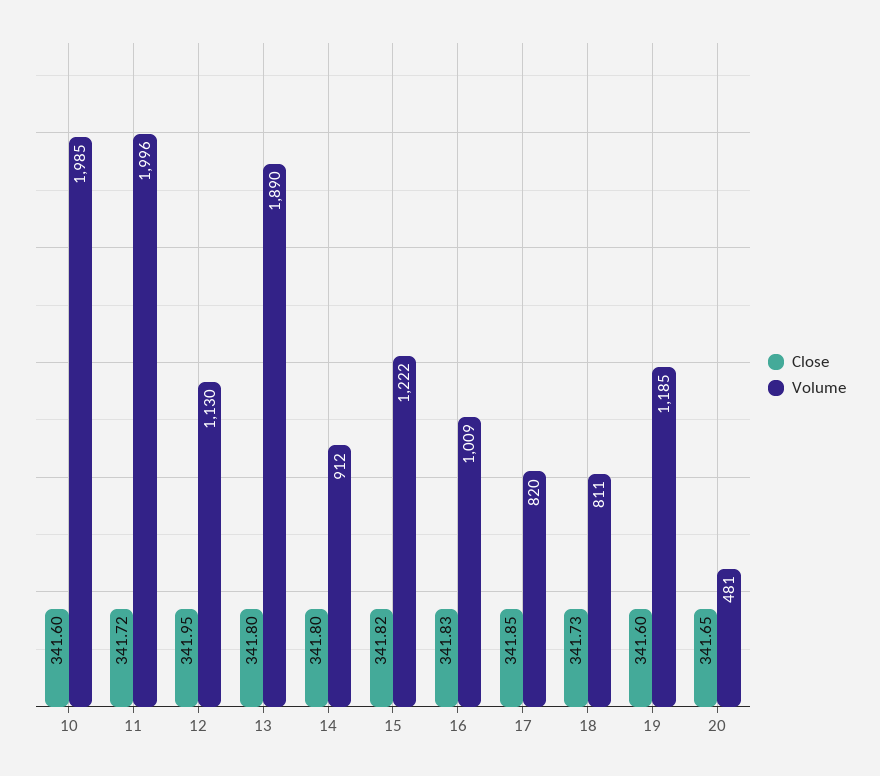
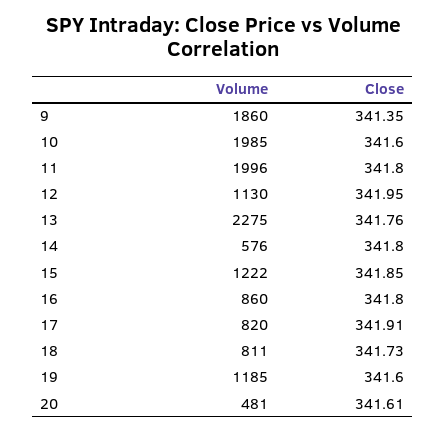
  {
    "Close": {
      "10": 341.6,
-     "11": 341.72,
+     "11": 341.8,
      "12": 341.95,
-     "13": 341.8,
+     "13": 341.76,
      "14": 341.8,
-     "15": 341.82,
+     "15": 341.85,
-     "16": 341.83,
+     "16": 341.8,
-     "17": 341.85,
+     "17": 341.91,
      "18": 341.73,
      "19": 341.6,
-     "20": 341.65
+     "20": 341.61,
+     "9": 341.35
    },
    "Volume": {
      "10": 1985,
      "11": 1996,
      "12": 1130,
-     "13": 1890,
+     "13": 2275,
-     "14": 912,
+     "14": 576,
      "15": 1222,
-     "16": 1009,
+     "16": 860,
      "17": 820,
      "18": 811,
      "19": 1185,
-     "20": 481
+     "20": 481,
+     "9": 1860
    }
  }

